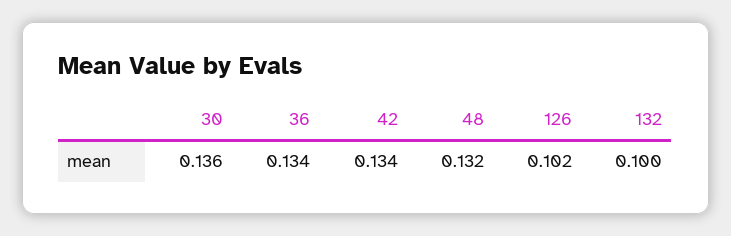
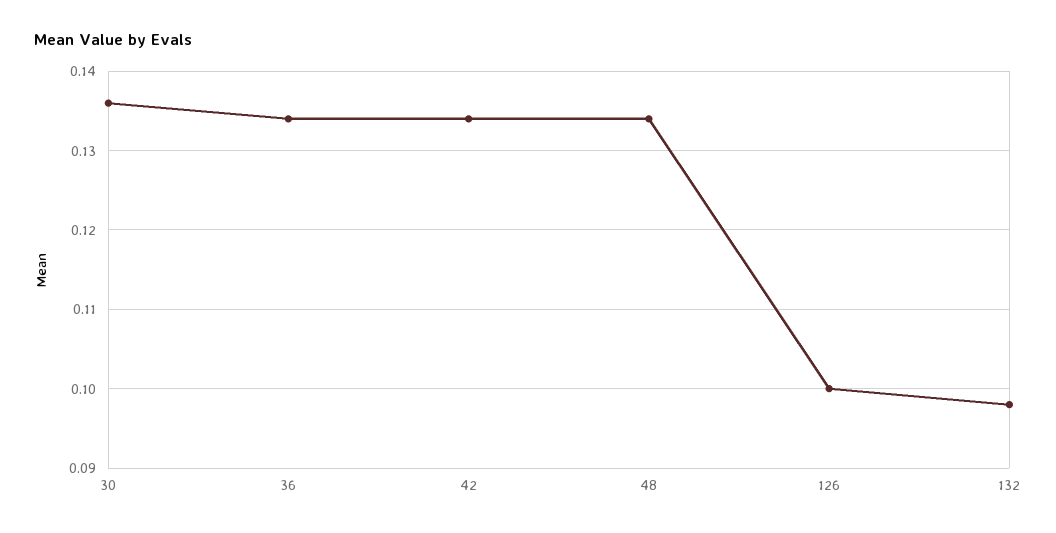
  {
    "30": 0.136,
    "36": 0.134,
    "42": 0.134,
-   "48": 0.132,
+   "48": 0.134,
-   "126": 0.102,
+   "126": 0.1,
-   "132": 0.1
+   "132": 0.098
  }

